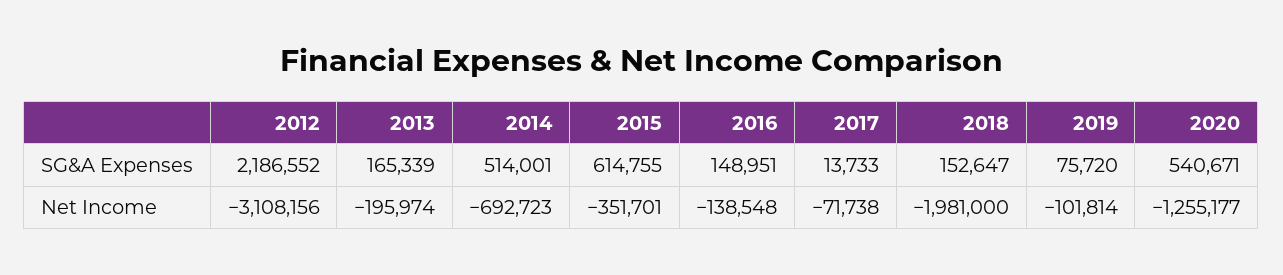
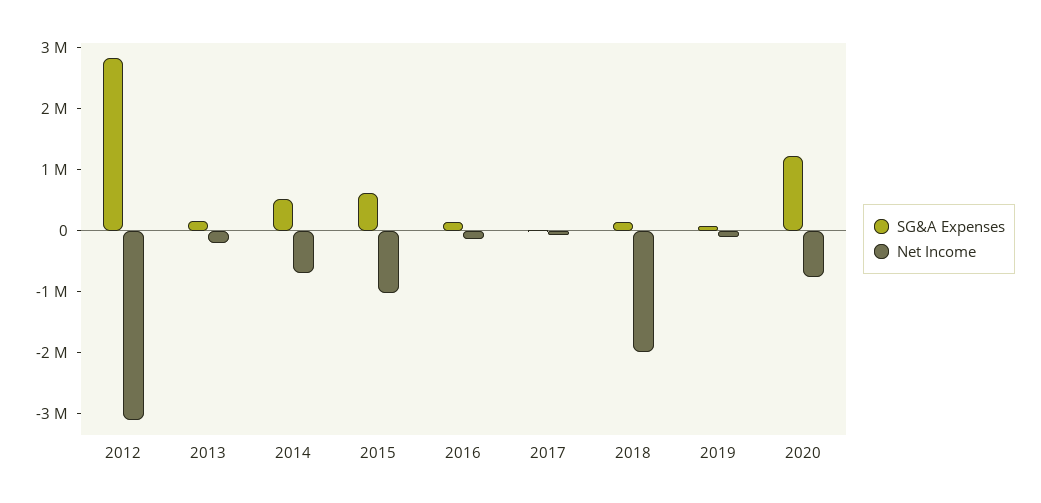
  {
    "SG&A Expenses": {
-     "2012": 2186552,
+     "2012": 2800000,
      "2013": 165339,
      "2014": 514001,
      "2015": 614755,
      "2016": 148951,
      "2017": 13733,
      "2018": 152647,
      "2019": 75720,
-     "2020": 540671
+     "2020": 1200000
    },
    "Net Income": {
      "2012": -3108156,
      "2013": -195974,
      "2014": -692723,
-     "2015": -351701,
+     "2015": -1000000,
      "2016": -138548,
      "2017": -71738,
      "2018": -1981000,
      "2019": -101814,
-     "2020": -1255177
+     "2020": -800000
    }
  }

